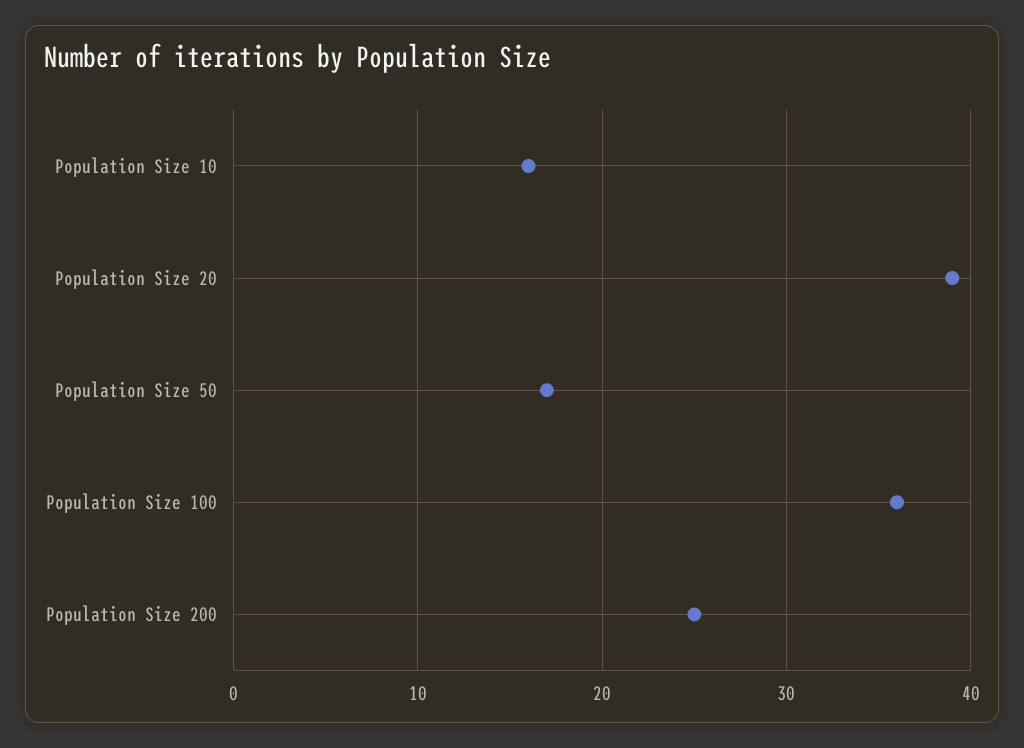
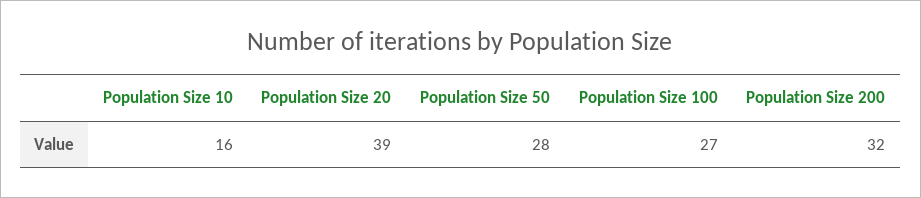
  {
    "Population Size 10": 16,
    "Population Size 20": 39,
-   "Population Size 50": 17,
+   "Population Size 50": 28,
-   "Population Size 100": 36,
+   "Population Size 100": 27,
-   "Population Size 200": 25
+   "Population Size 200": 32
  }

